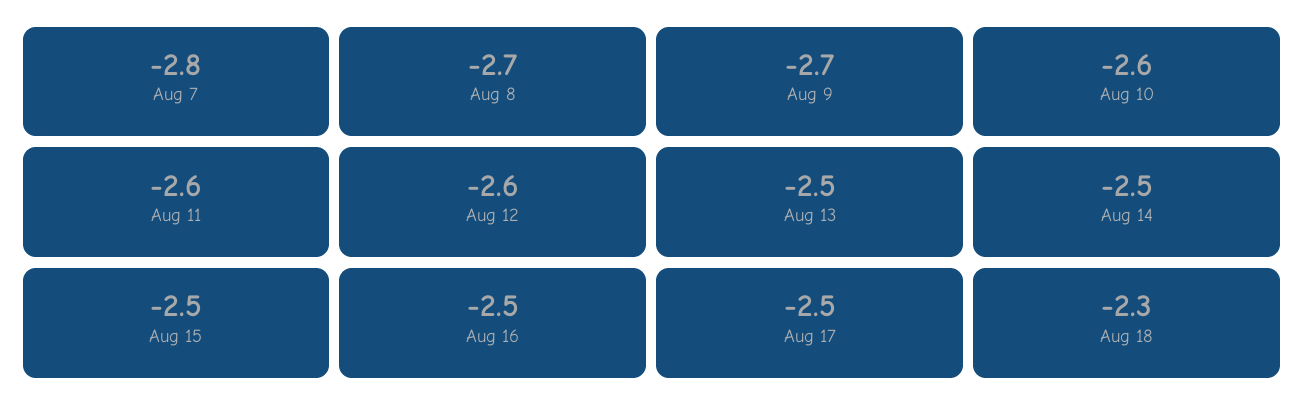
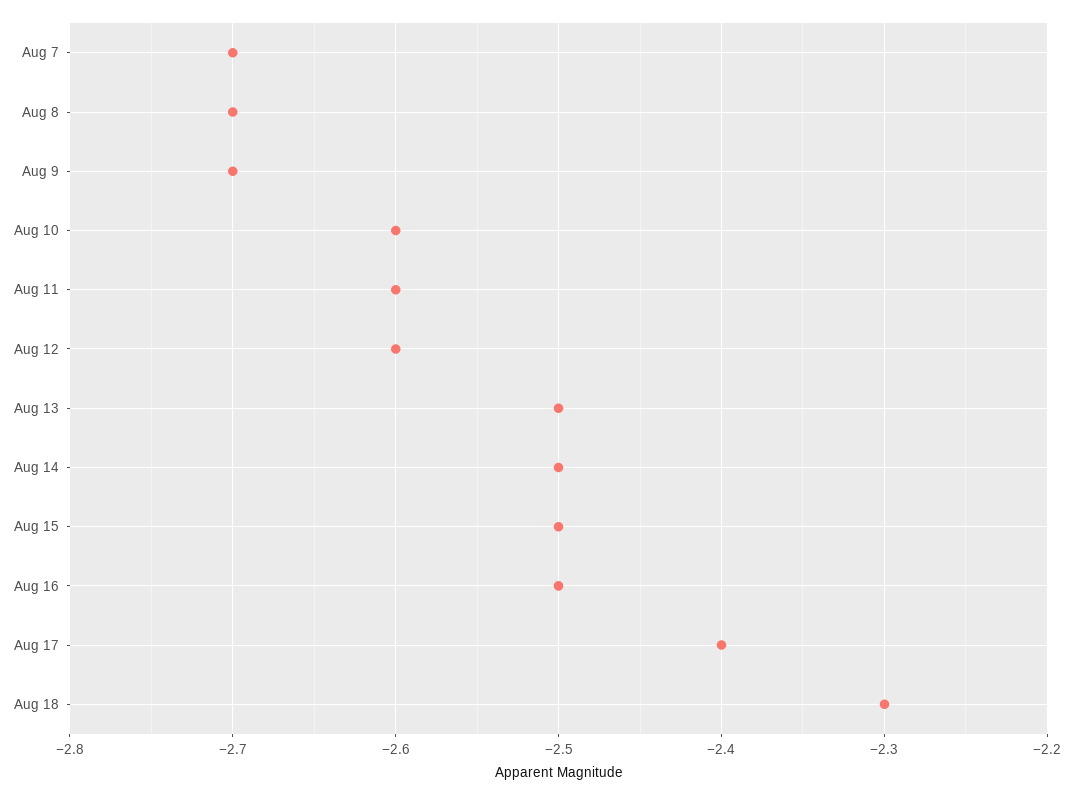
  {
-   "Aug 7": -2.8,
+   "Aug 7": -2.7,
    "Aug 8": -2.7,
    "Aug 9": -2.7,
    "Aug 10": -2.6,
    "Aug 11": -2.6,
    "Aug 12": -2.6,
    "Aug 13": -2.5,
    "Aug 14": -2.5,
    "Aug 15": -2.5,
    "Aug 16": -2.5,
-   "Aug 17": -2.5,
+   "Aug 17": -2.4,
    "Aug 18": -2.3
  }

